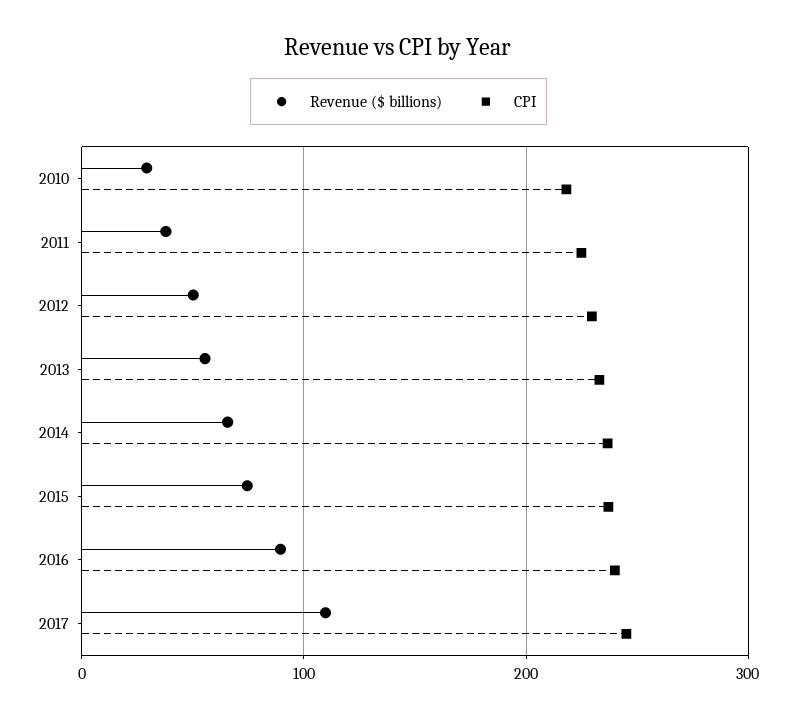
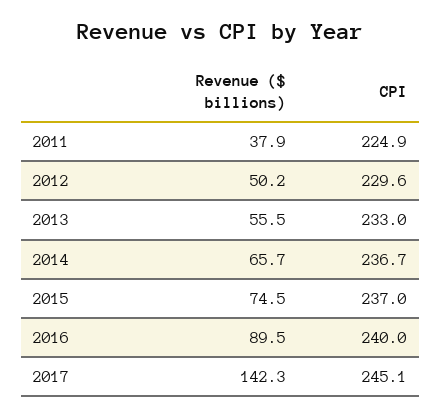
  {
    "Revenue ($ billions)": {
-     "2010": 30,
      "2011": 37.9,
      "2012": 50.2,
      "2013": 55.5,
      "2014": 65.7,
      "2015": 74.5,
      "2016": 89.5,
-     "2017": 110
+     "2017": 142.3
    },
    "CPI": {
-     "2010": 220,
      "2011": 224.9,
      "2012": 229.6,
      "2013": 233,
      "2014": 236.7,
      "2015": 237,
      "2016": 240,
      "2017": 245.1
    }
  }

